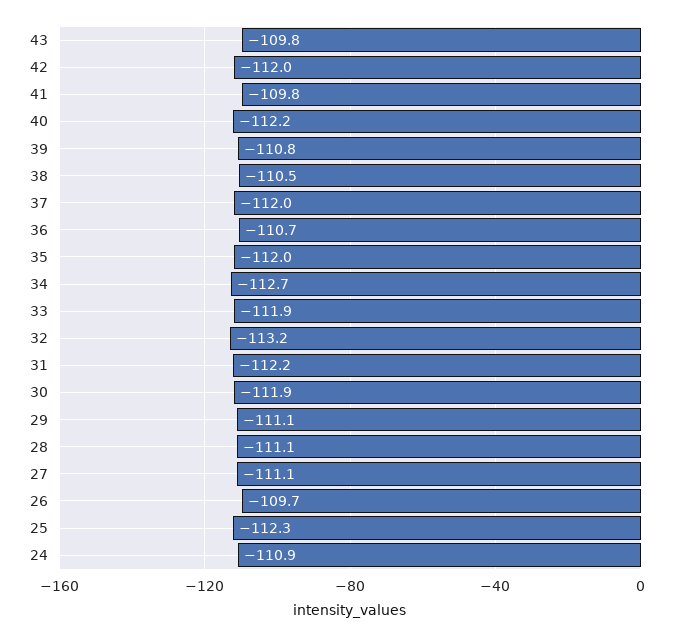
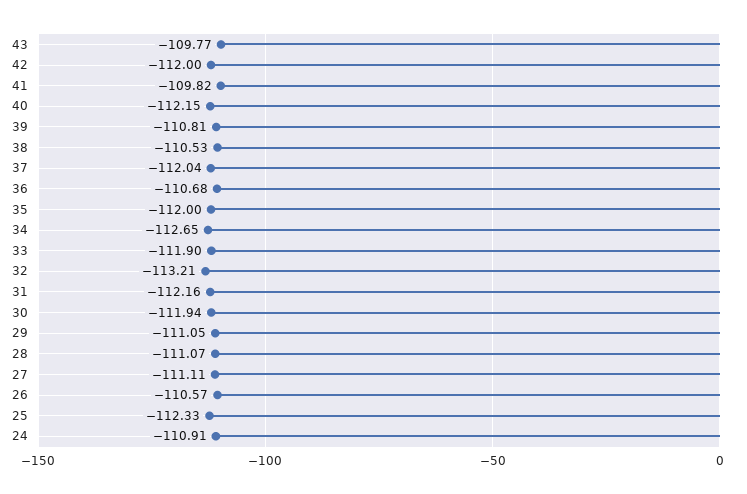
  {
    "43": -109.77,
    "42": -112,
    "41": -109.82,
    "40": -112.15,
    "39": -110.81,
    "38": -110.53,
    "37": -112.04,
    "36": -110.68,
    "35": -112,
    "34": -112.65,
    "33": -111.9,
    "32": -113.21,
    "31": -112.16,
    "30": -111.94,
    "29": -111.05,
    "28": -111.07,
    "27": -111.11,
-   "26": -109.7,
+   "26": -110.57,
    "25": -112.33,
    "24": -110.91
  }

